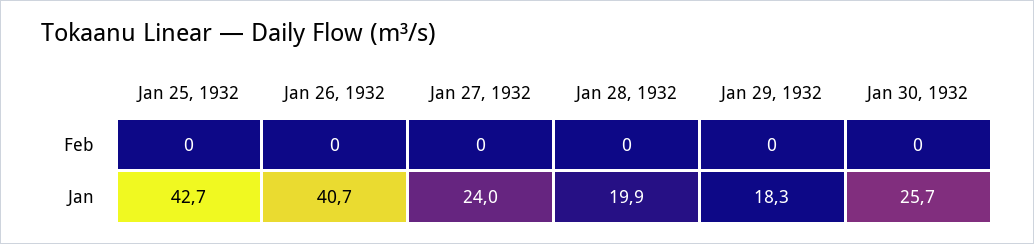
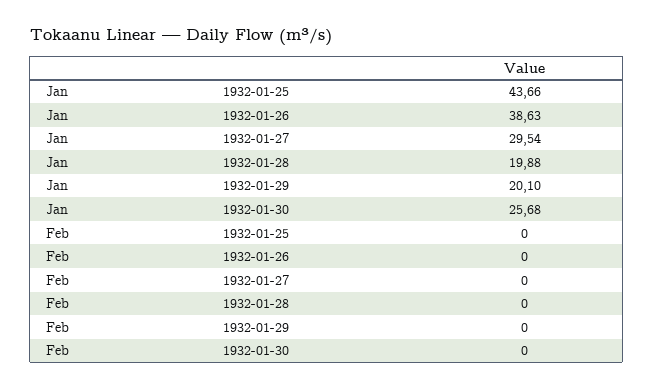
  {
    "Jan 25, 1932": {
      "Feb": 0,
-     "Jan": 42.7
+     "Jan": 43.66
    },
    "Jan 26, 1932": {
      "Feb": 0,
-     "Jan": 40.7
+     "Jan": 38.63
    },
    "Jan 27, 1932": {
      "Feb": 0,
-     "Jan": 24
+     "Jan": 29.54
    },
    "Jan 28, 1932": {
      "Feb": 0,
      "Jan": 19.88
    },
    "Jan 29, 1932": {
      "Feb": 0,
-     "Jan": 18.3
+     "Jan": 20.1
    },
    "Jan 30, 1932": {
      "Feb": 0,
      "Jan": 25.68
    }
  }

